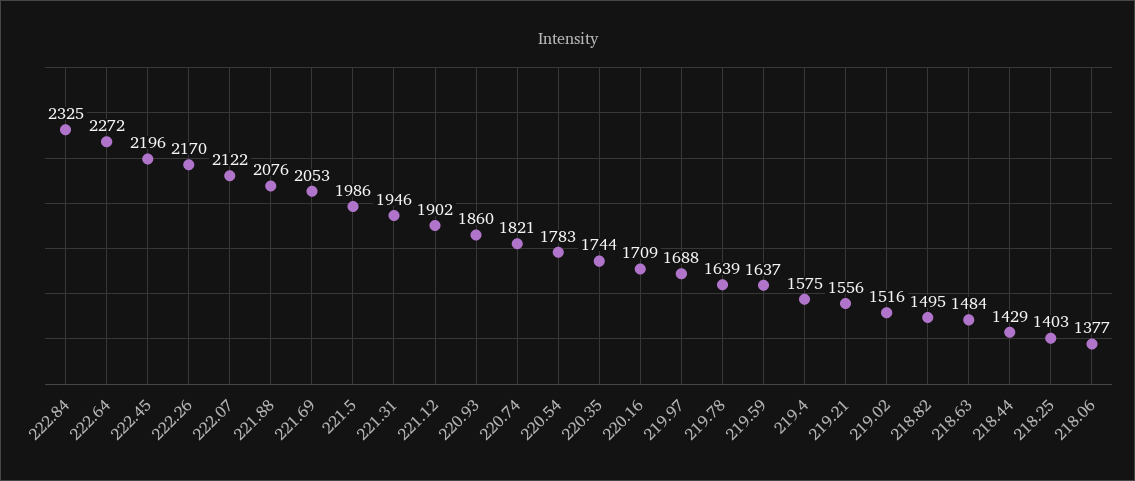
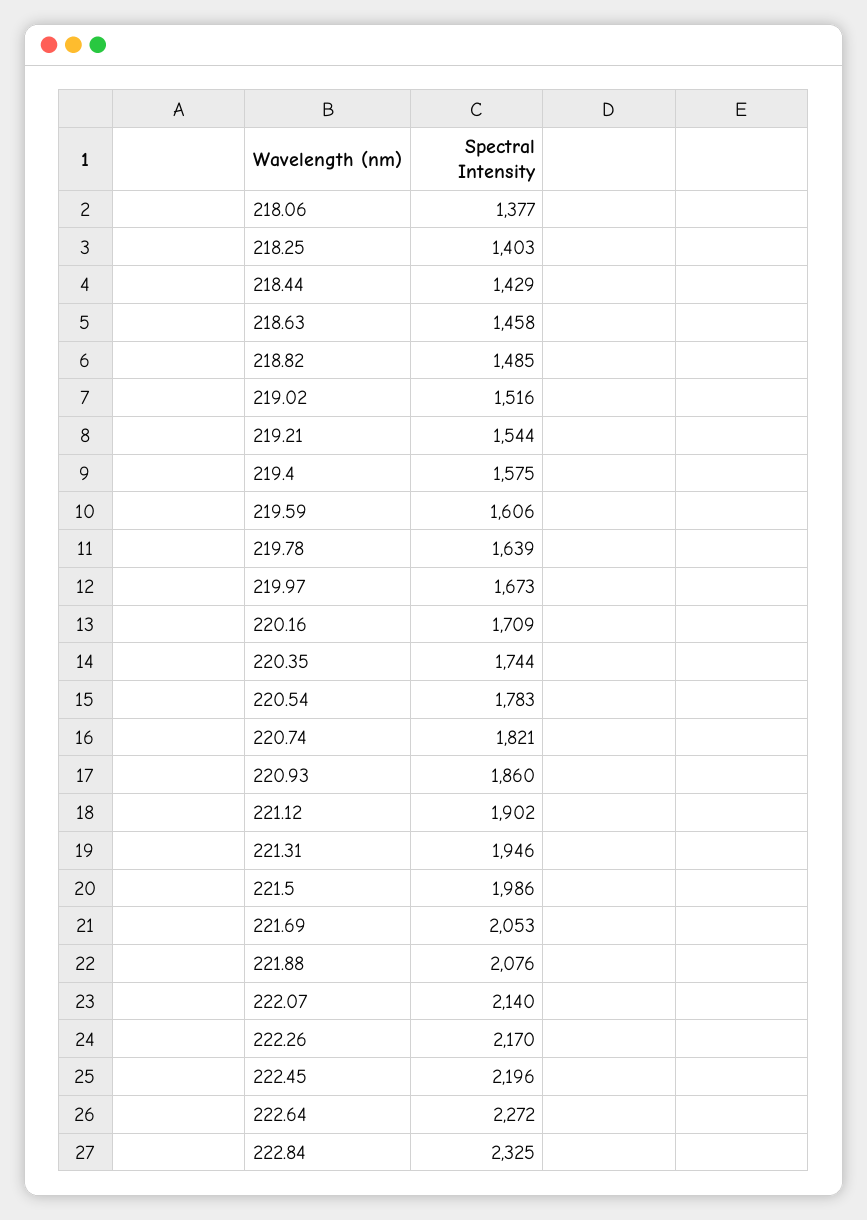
  {
    "222.84": 2325,
    "222.64": 2272,
    "222.45": 2196,
    "222.26": 2170,
-   "222.07": 2122,
+   "222.07": 2140,
    "221.88": 2076,
    "221.69": 2053,
    "221.5": 1986,
    "221.31": 1946,
    "221.12": 1902,
    "220.93": 1860,
    "220.74": 1821,
    "220.54": 1783,
    "220.35": 1744,
    "220.16": 1709,
-   "219.97": 1688,
+   "219.97": 1673,
    "219.78": 1639,
-   "219.59": 1637,
+   "219.59": 1606,
    "219.4": 1575,
-   "219.21": 1556,
+   "219.21": 1544,
    "219.02": 1516,
-   "218.82": 1495,
+   "218.82": 1485,
-   "218.63": 1484,
+   "218.63": 1458,
    "218.44": 1429,
    "218.25": 1403,
    "218.06": 1377
  }

